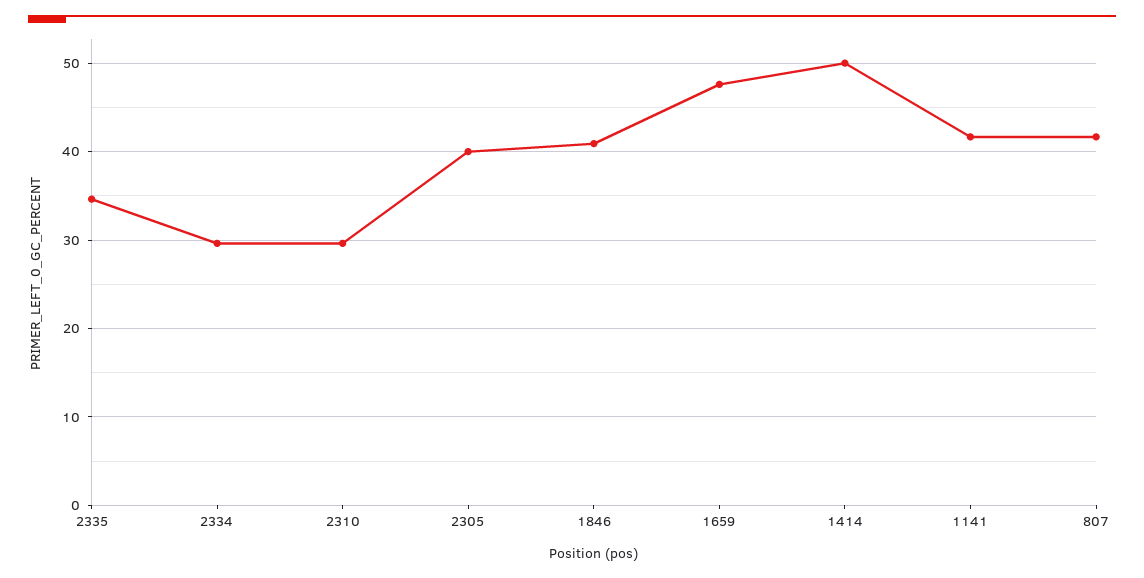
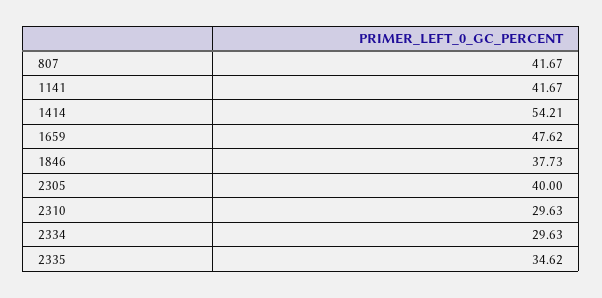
  {
    "2335": 34.62,
    "2334": 29.63,
    "2310": 29.63,
    "2305": 40,
-   "1846": 41,
+   "1846": 37.73,
    "1659": 47.62,
-   "1414": 50,
+   "1414": 54.21,
    "1141": 41.67,
    "807": 41.67
  }

